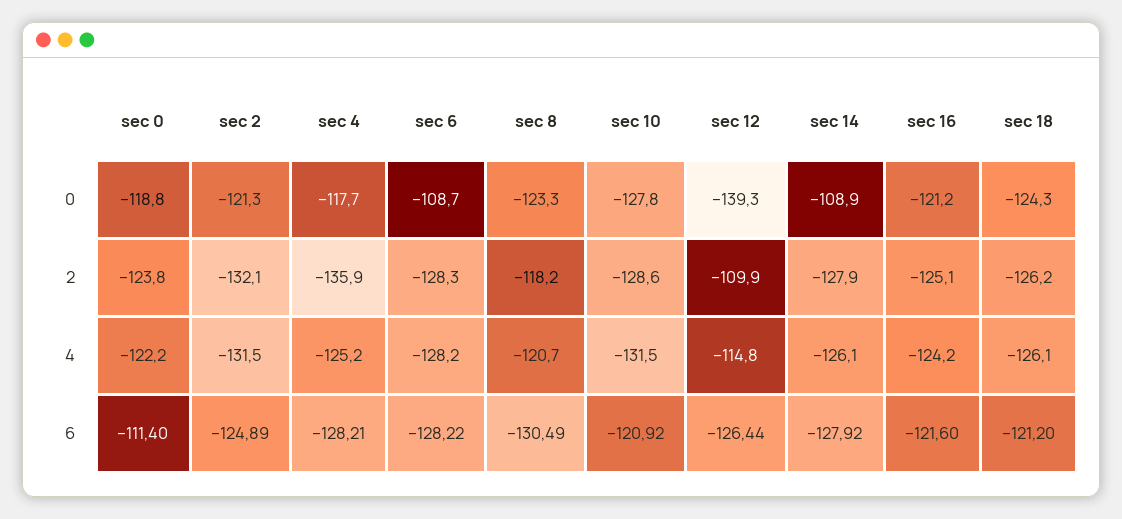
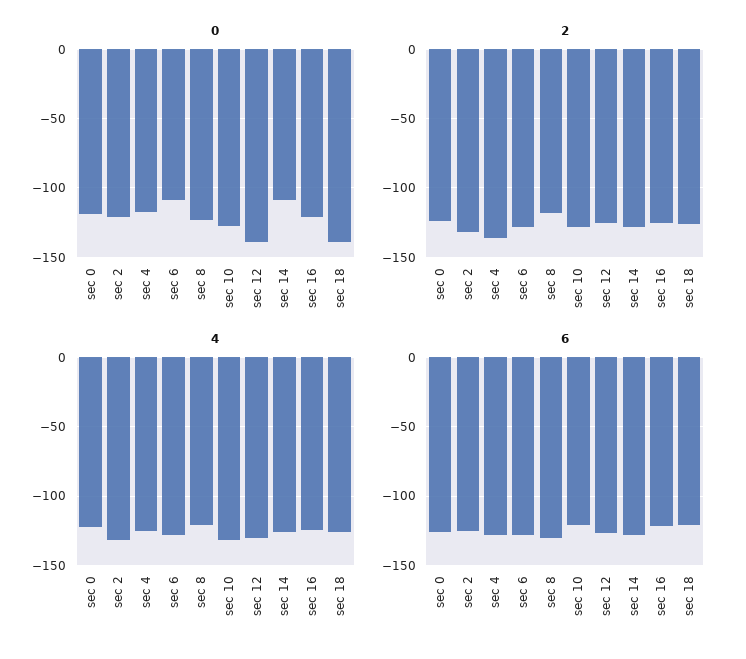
  {
    "0": {
      "sec 0": -118.8,
      "sec 2": -121.3,
      "sec 4": -117.7,
      "sec 6": -108.7,
      "sec 8": -123.3,
      "sec 10": -127.8,
      "sec 12": -139.3,
      "sec 14": -108.9,
      "sec 16": -121.2,
-     "sec 18": -124.3
+     "sec 18": -140
    },
    "2": {
      "sec 0": -123.8,
      "sec 2": -132.1,
      "sec 4": -135.9,
      "sec 6": -128.3,
      "sec 8": -118.2,
      "sec 10": -128.6,
-     "sec 12": -109.9,
+     "sec 12": -125,
      "sec 14": -127.9,
      "sec 16": -125.1,
      "sec 18": -126.2
    },
    "4": {
      "sec 0": -122.2,
      "sec 2": -131.5,
      "sec 4": -125.2,
      "sec 6": -128.2,
      "sec 8": -120.7,
      "sec 10": -131.5,
-     "sec 12": -114.8,
+     "sec 12": -130,
      "sec 14": -126.1,
      "sec 16": -124.2,
      "sec 18": -126.1
    },
    "6": {
-     "sec 0": -111.4,
+     "sec 0": -125,
      "sec 2": -124.89,
      "sec 4": -128.21,
      "sec 6": -128.22,
      "sec 8": -130.49,
      "sec 10": -120.92,
      "sec 12": -126.44,
      "sec 14": -127.92,
      "sec 16": -121.6,
      "sec 18": -121.2
    }
  }

